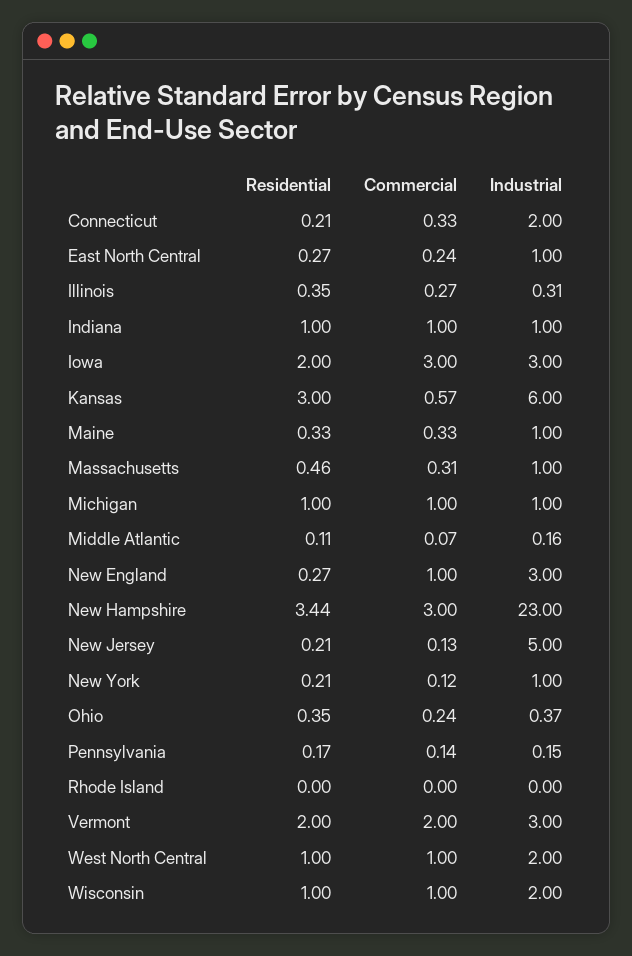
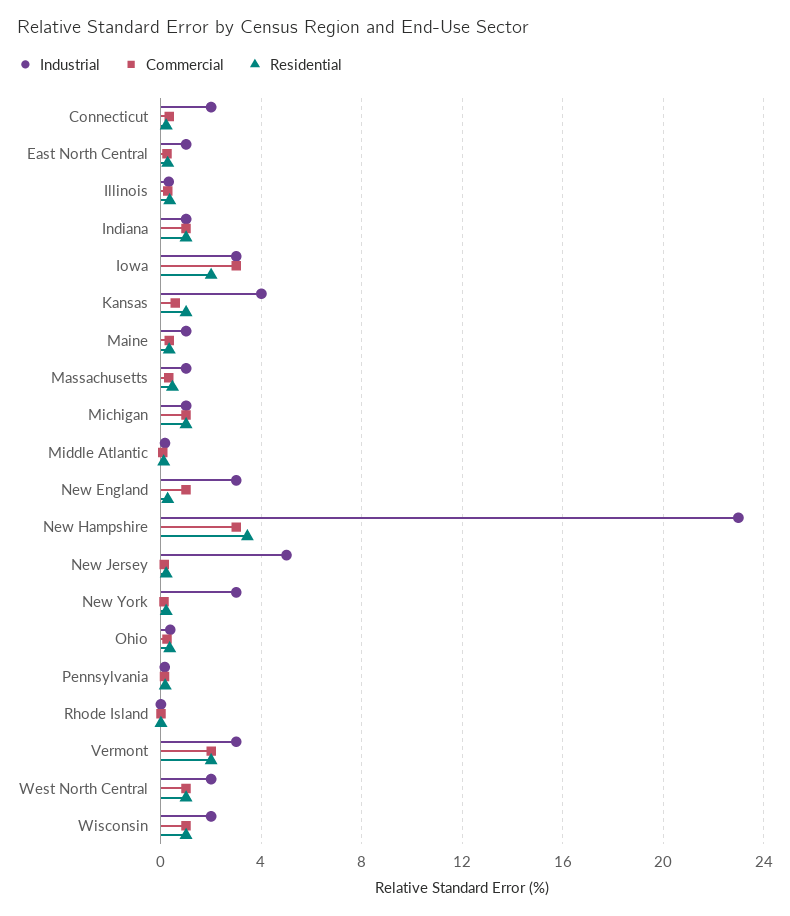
  {
    "Residential": {
      "Connecticut": 0.21,
      "East North Central": 0.27,
      "Illinois": 0.35,
      "Indiana": 1,
      "Iowa": 2,
-     "Kansas": 3,
+     "Kansas": 1,
      "Maine": 0.33,
      "Massachusetts": 0.46,
      "Michigan": 1,
      "Middle Atlantic": 0.11,
      "New England": 0.27,
      "New Hampshire": 3.44,
      "New Jersey": 0.21,
      "New York": 0.21,
      "Ohio": 0.35,
      "Pennsylvania": 0.17,
      "Rhode Island": 0,
      "Vermont": 2,
      "West North Central": 1,
      "Wisconsin": 1
    },
    "Commercial": {
      "Connecticut": 0.33,
      "East North Central": 0.24,
      "Illinois": 0.27,
      "Indiana": 1,
      "Iowa": 3,
      "Kansas": 0.57,
      "Maine": 0.33,
      "Massachusetts": 0.31,
      "Michigan": 1,
      "Middle Atlantic": 0.07,
      "New England": 1,
      "New Hampshire": 3,
      "New Jersey": 0.13,
      "New York": 0.12,
      "Ohio": 0.24,
      "Pennsylvania": 0.14,
      "Rhode Island": 0,
      "Vermont": 2,
      "West North Central": 1,
      "Wisconsin": 1
    },
    "Industrial": {
      "Connecticut": 2,
      "East North Central": 1,
      "Illinois": 0.31,
      "Indiana": 1,
      "Iowa": 3,
-     "Kansas": 6,
+     "Kansas": 4,
      "Maine": 1,
      "Massachusetts": 1,
      "Michigan": 1,
      "Middle Atlantic": 0.16,
      "New England": 3,
      "New Hampshire": 23,
      "New Jersey": 5,
-     "New York": 1,
+     "New York": 3,
      "Ohio": 0.37,
      "Pennsylvania": 0.15,
      "Rhode Island": 0,
      "Vermont": 3,
      "West North Central": 2,
      "Wisconsin": 2
    }
  }

